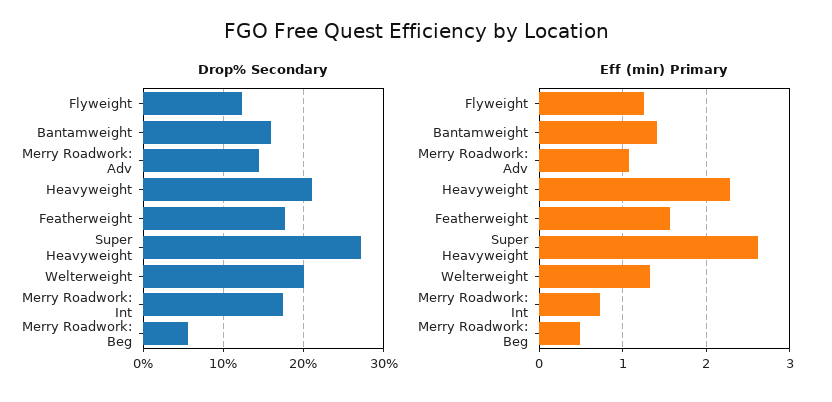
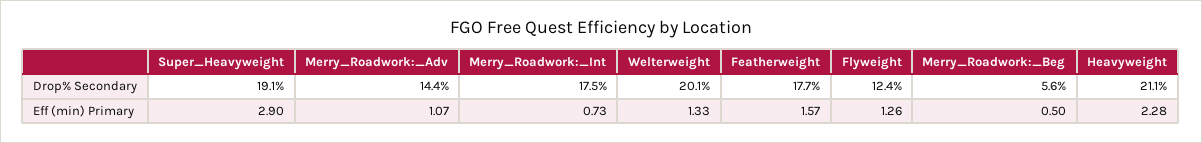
  {
    "Drop% Secondary": {
      "Flyweight": 12.4,
-     "Bantamweight": 16,
      "Merry Roadwork: Adv": 14.4,
      "Heavyweight": 21.1,
      "Featherweight": 17.7,
-     "Super Heavyweight": 27,
+     "Super Heavyweight": 19.1,
      "Welterweight": 20.1,
      "Merry Roadwork: Int": 17.5,
      "Merry Roadwork: Beg": 5.6
    },
    "Eff (min) Primary": {
      "Flyweight": 1.26,
-     "Bantamweight": 1.4,
      "Merry Roadwork: Adv": 1.07,
      "Heavyweight": 2.28,
      "Featherweight": 1.57,
-     "Super Heavyweight": 2.6,
+     "Super Heavyweight": 2.9,
      "Welterweight": 1.33,
      "Merry Roadwork: Int": 0.73,
      "Merry Roadwork: Beg": 0.5
    }
  }

